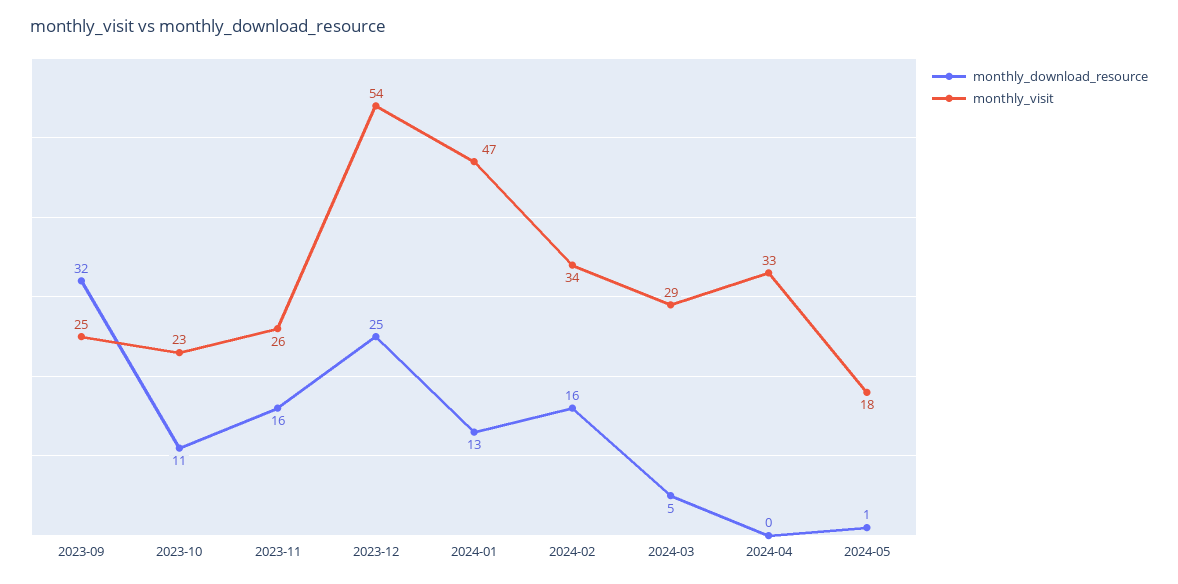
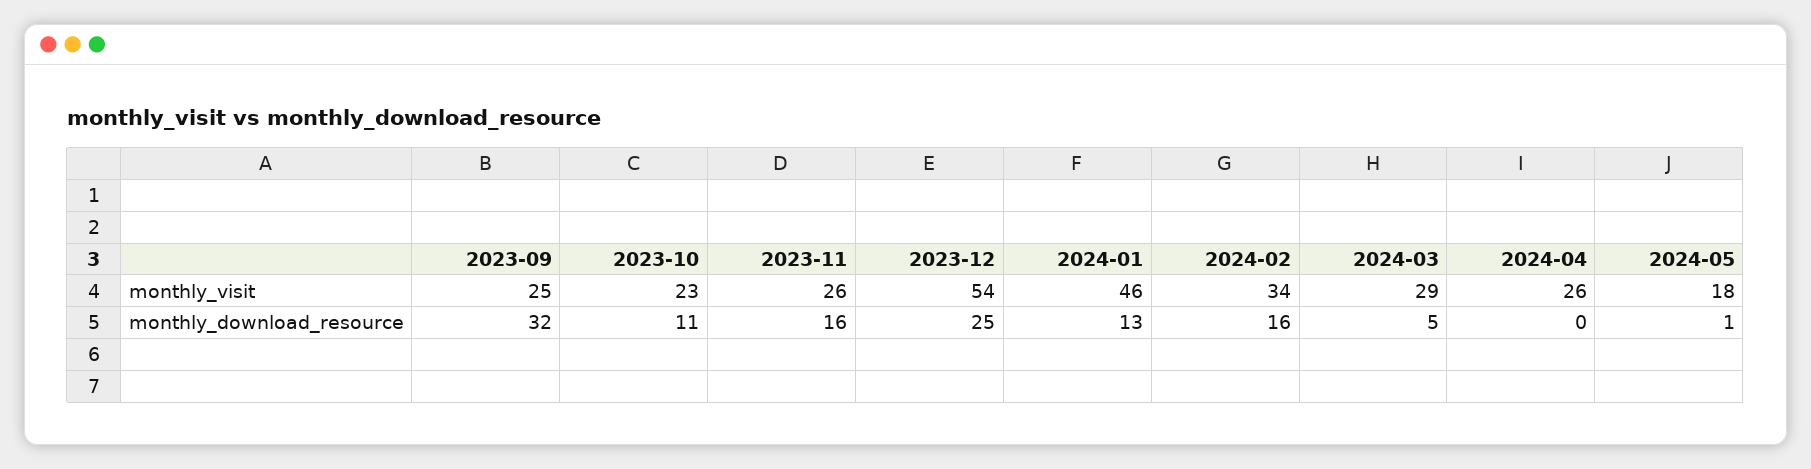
  {
    "monthly_download_resource": {
      "2023-09": 32,
      "2023-10": 11,
      "2023-11": 16,
      "2023-12": 25,
      "2024-01": 13,
      "2024-02": 16,
      "2024-03": 5,
      "2024-04": 0,
      "2024-05": 1
    },
    "monthly_visit": {
      "2023-09": 25,
      "2023-10": 23,
      "2023-11": 26,
      "2023-12": 54,
-     "2024-01": 47,
+     "2024-01": 46,
      "2024-02": 34,
      "2024-03": 29,
-     "2024-04": 33,
+     "2024-04": 26,
      "2024-05": 18
    }
  }

